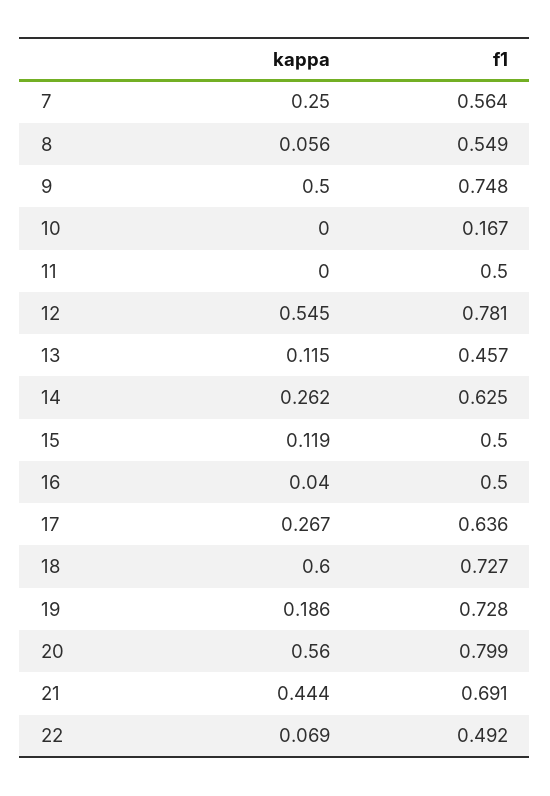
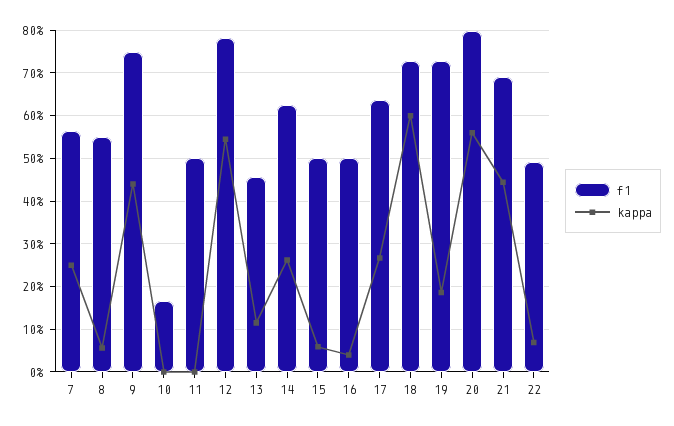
  {
    "kappa": {
      "7": 0.25,
      "8": 0.056,
-     "9": 0.5,
+     "9": 0.44,
      "10": 0,
      "11": 0,
      "12": 0.545,
      "13": 0.115,
      "14": 0.262,
-     "15": 0.119,
+     "15": 0.06,
      "16": 0.04,
      "17": 0.267,
      "18": 0.6,
      "19": 0.186,
      "20": 0.56,
      "21": 0.444,
      "22": 0.069
    },
    "f1": {
      "7": 0.564,
      "8": 0.549,
      "9": 0.748,
      "10": 0.167,
      "11": 0.5,
      "12": 0.781,
      "13": 0.457,
      "14": 0.625,
      "15": 0.5,
      "16": 0.5,
      "17": 0.636,
      "18": 0.727,
      "19": 0.728,
      "20": 0.799,
      "21": 0.691,
      "22": 0.492
    }
  }

